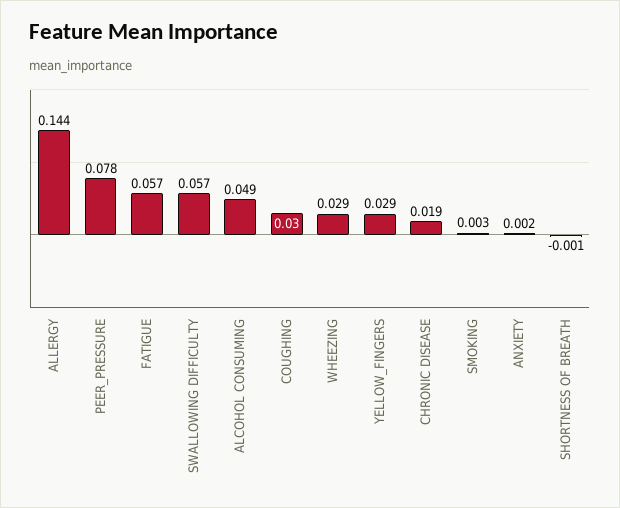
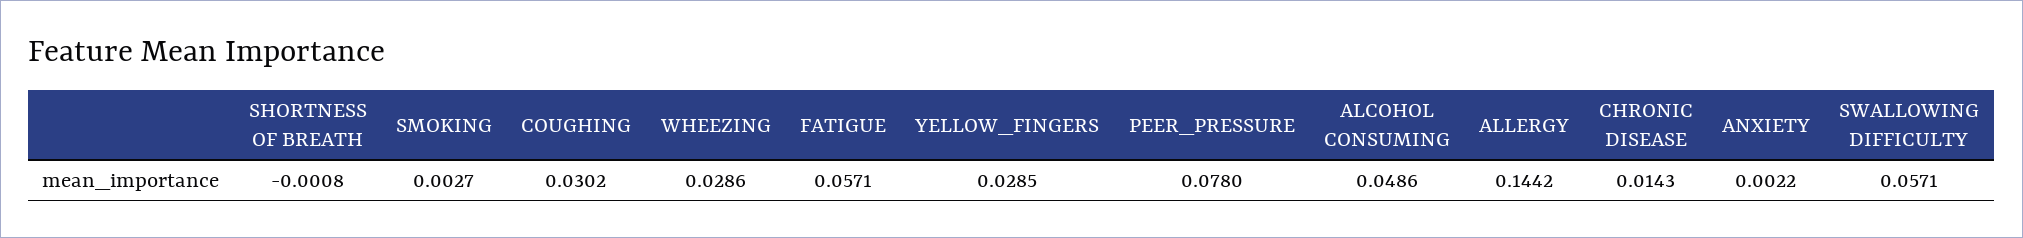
  {
    "ALLERGY": 0.1442,
    "PEER_PRESSURE": 0.078,
    "FATIGUE": 0.0571,
    "SWALLOWING DIFFICULTY": 0.0571,
    "ALCOHOL CONSUMING": 0.0486,
    "COUGHING": 0.0302,
    "WHEEZING": 0.0286,
    "YELLOW_FINGERS": 0.0285,
-   "CHRONIC DISEASE": 0.019,
+   "CHRONIC DISEASE": 0.0143,
    "SMOKING": 0.0027,
    "ANXIETY": 0.0022,
    "SHORTNESS OF BREATH": -0.0008
  }

